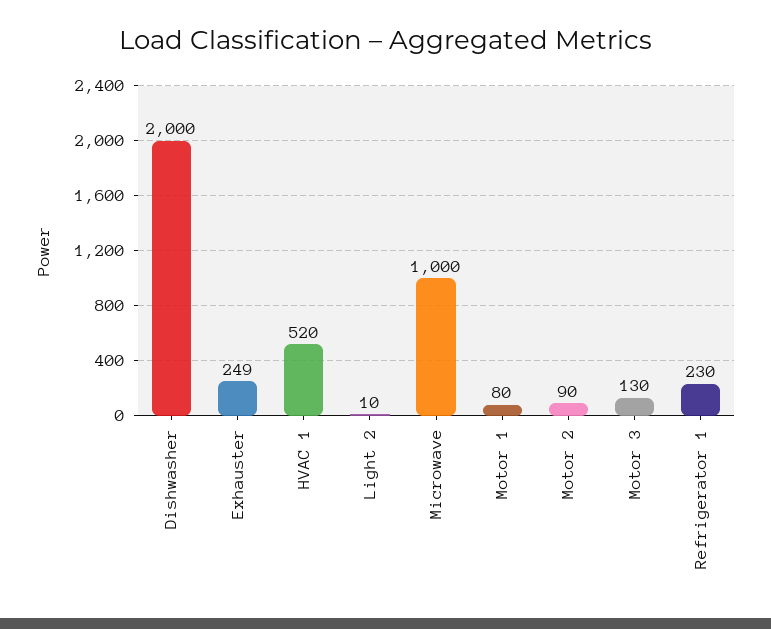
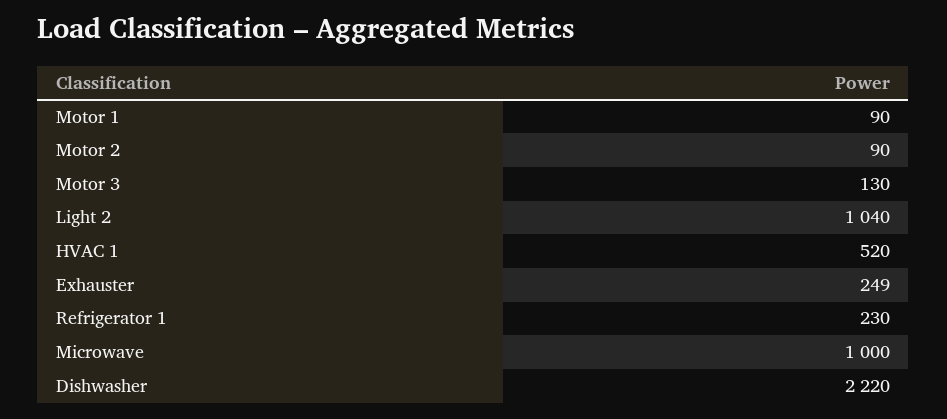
  {
-   "Dishwasher": 2000,
+   "Dishwasher": 2220,
    "Exhauster": 249,
    "HVAC 1": 520,
-   "Light 2": 10,
+   "Light 2": 1040,
    "Microwave": 1000,
-   "Motor 1": 80,
+   "Motor 1": 90,
    "Motor 2": 90,
    "Motor 3": 130,
    "Refrigerator 1": 230
  }

